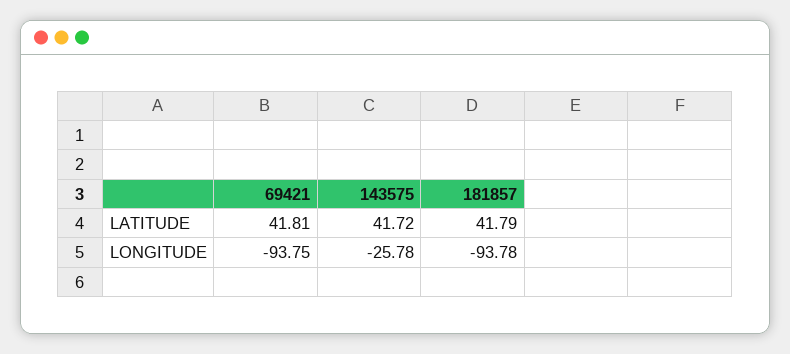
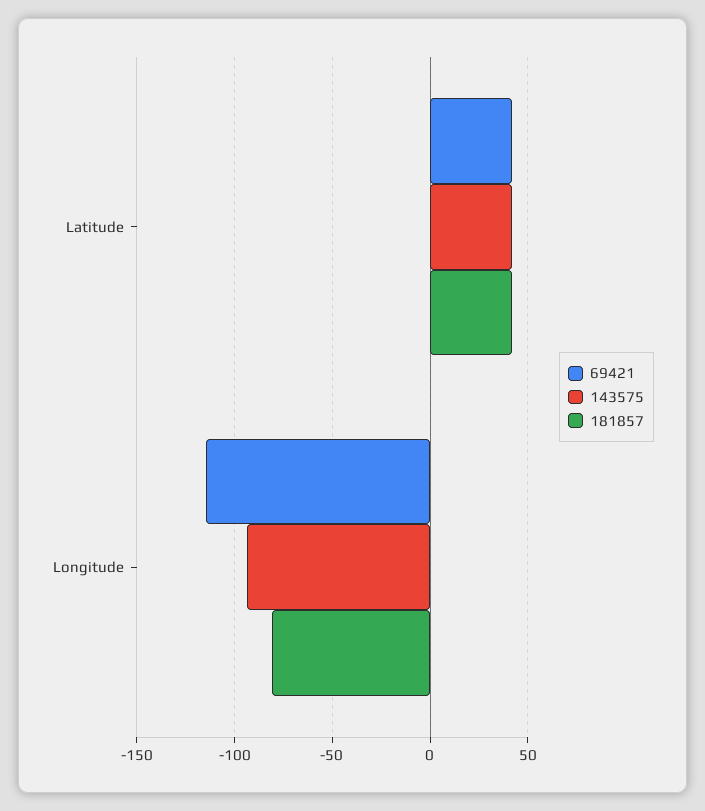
  {
    "69421": {
      "LATITUDE": 41.81,
-     "LONGITUDE": -93.75
+     "LONGITUDE": -115
    },
    "143575": {
      "LATITUDE": 41.72,
-     "LONGITUDE": -25.78
+     "LONGITUDE": -95
    },
    "181857": {
      "LATITUDE": 41.79,
-     "LONGITUDE": -93.78
+     "LONGITUDE": -80
    }
  }

